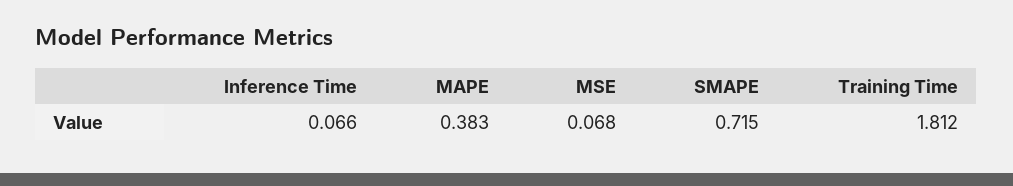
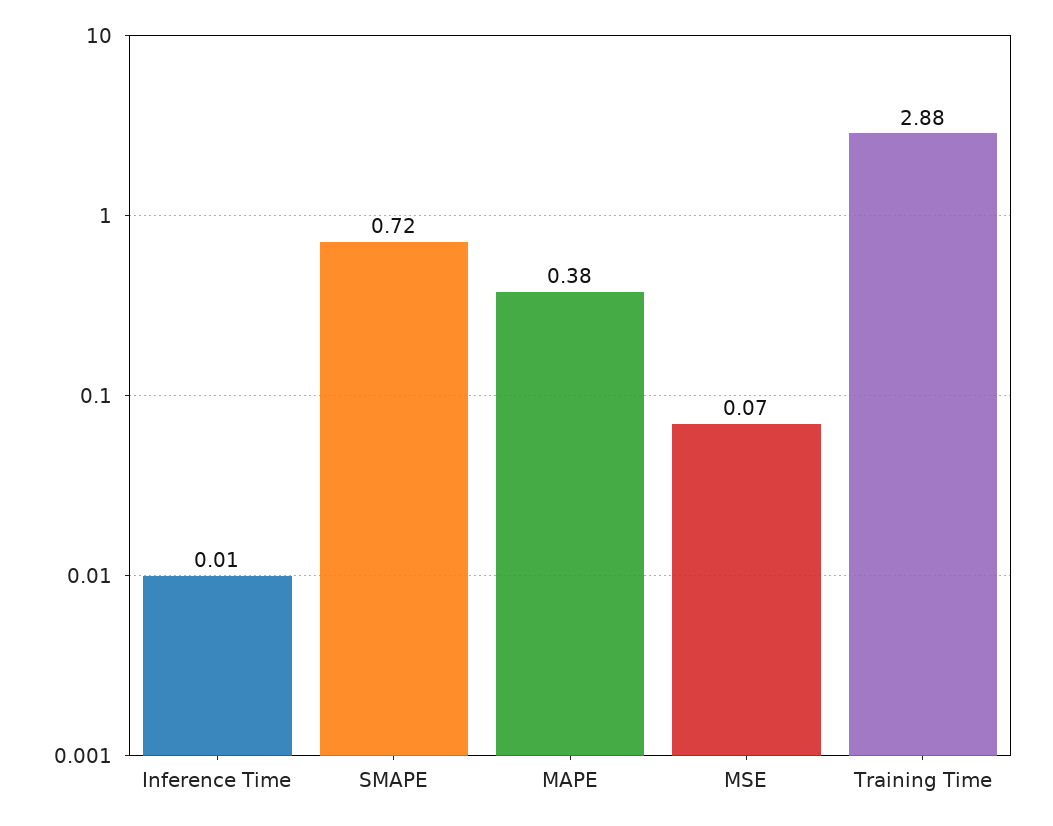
  {
-   "Inference Time": 0.066,
+   "Inference Time": 0.01,
    "MAPE": 0.383,
    "MSE": 0.068,
    "SMAPE": 0.715,
-   "Training Time": 1.812
+   "Training Time": 2.88
  }

